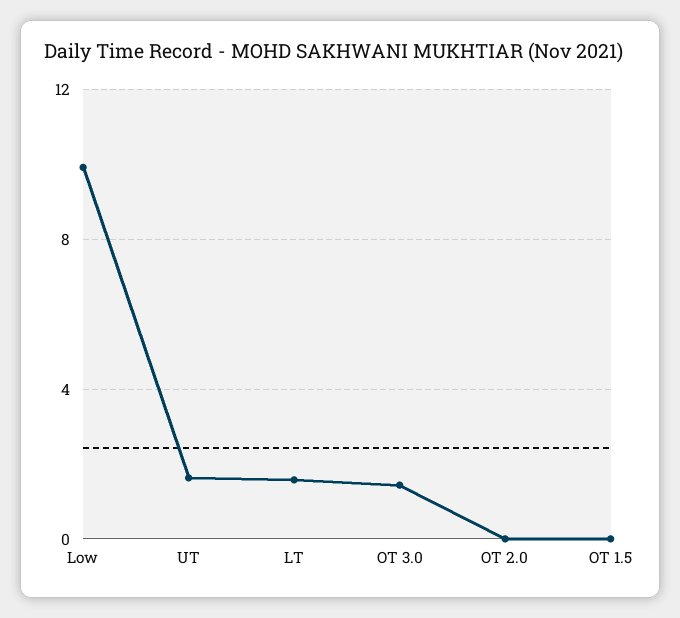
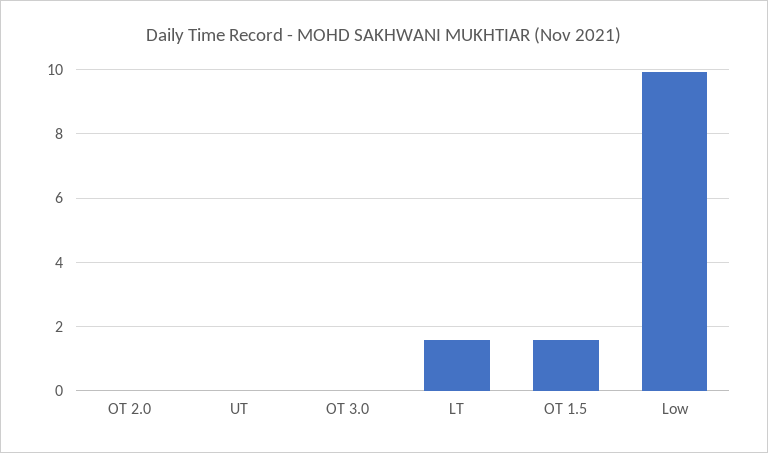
  {
    "Low": 10,
-   "UT": 1.5,
+   "UT": 0,
    "LT": 1.6,
-   "OT 3.0": 1.5,
+   "OT 3.0": 0,
    "OT 2.0": 0,
-   "OT 1.5": 0
+   "OT 1.5": 1.6
  }

